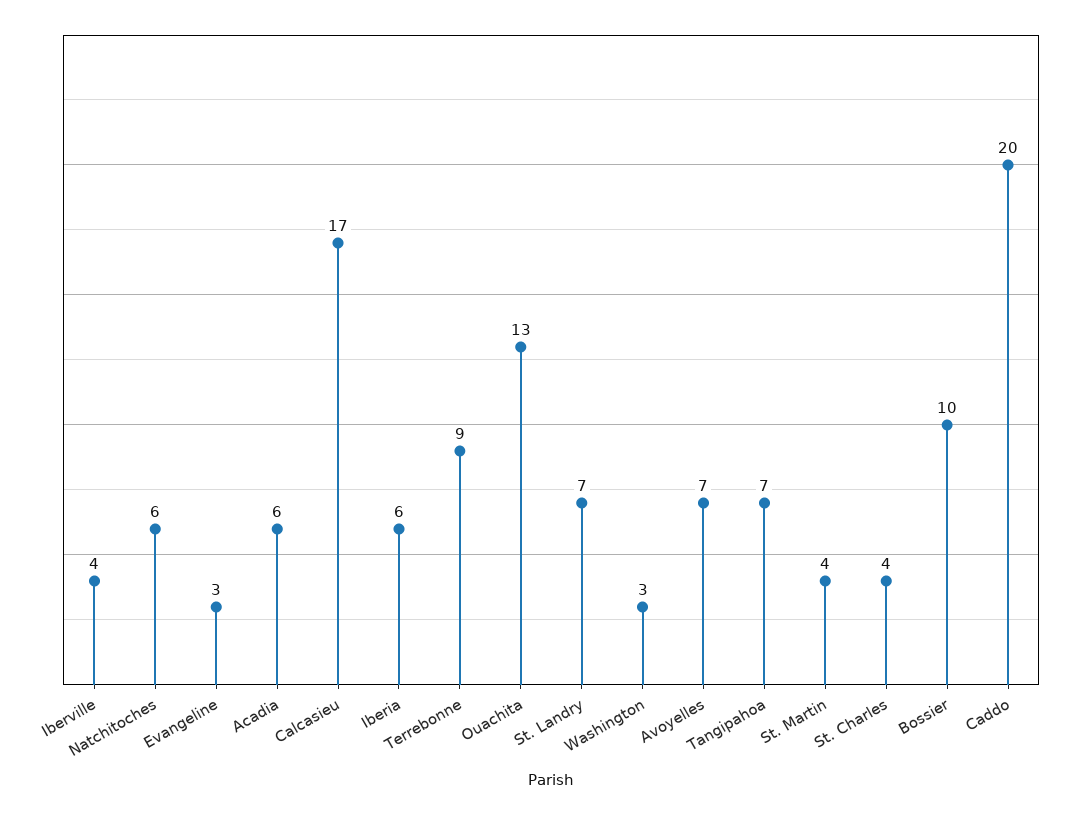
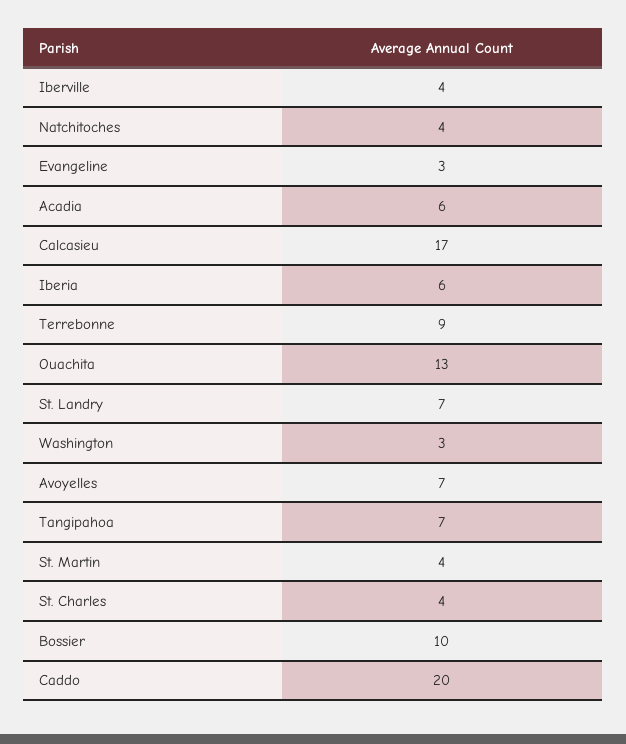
  {
    "Iberville": 4,
-   "Natchitoches": 6,
+   "Natchitoches": 4,
    "Evangeline": 3,
    "Acadia": 6,
    "Calcasieu": 17,
    "Iberia": 6,
    "Terrebonne": 9,
    "Ouachita": 13,
    "St. Landry": 7,
    "Washington": 3,
    "Avoyelles": 7,
    "Tangipahoa": 7,
    "St. Martin": 4,
    "St. Charles": 4,
    "Bossier": 10,
    "Caddo": 20
  }

